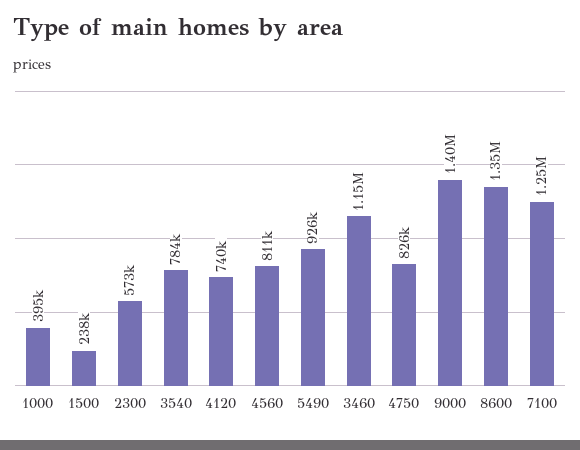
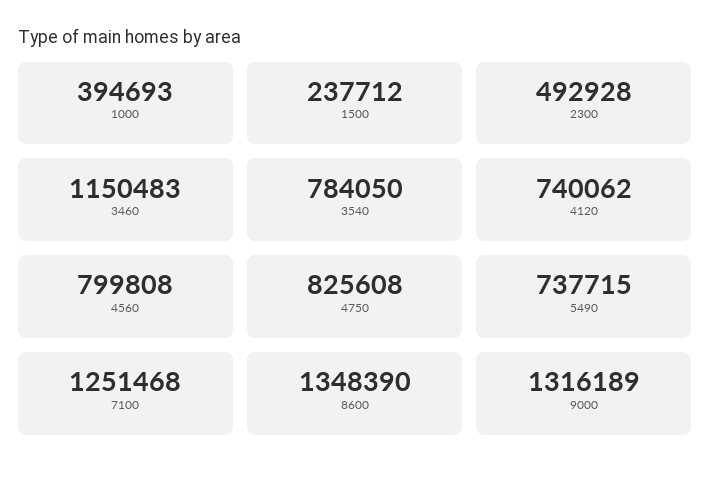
  {
    "1000": 394693,
    "1500": 237712,
-   "2300": 573000,
+   "2300": 492928,
    "3540": 784050,
    "4120": 740062,
-   "4560": 811000,
+   "4560": 799808,
-   "5490": 926000,
+   "5490": 737715,
    "3460": 1150483,
    "4750": 825608,
-   "9000": 1400000,
+   "9000": 1316189,
    "8600": 1348390,
    "7100": 1251468
  }

